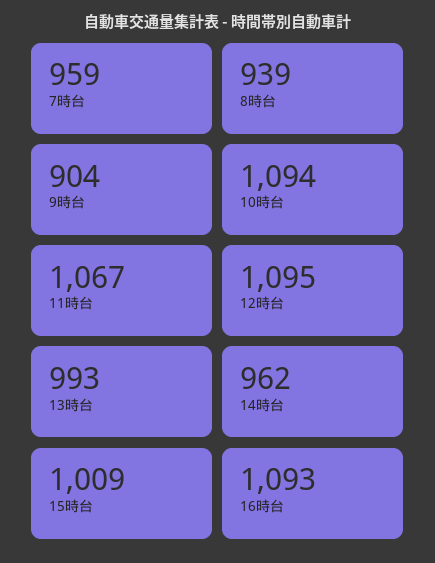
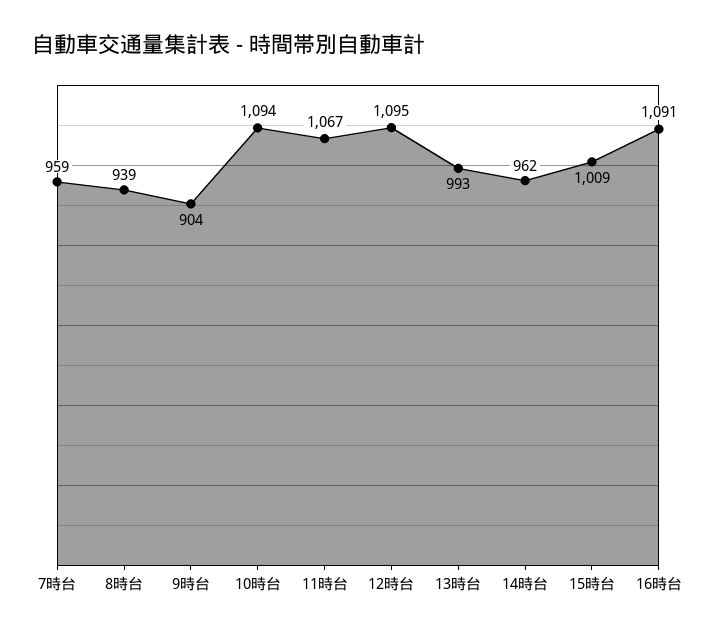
  {
    "7時台": 959,
    "8時台": 939,
    "9時台": 904,
    "10時台": 1094,
    "11時台": 1067,
    "12時台": 1095,
    "13時台": 993,
    "14時台": 962,
    "15時台": 1009,
-   "16時台": 1093
+   "16時台": 1091
  }

